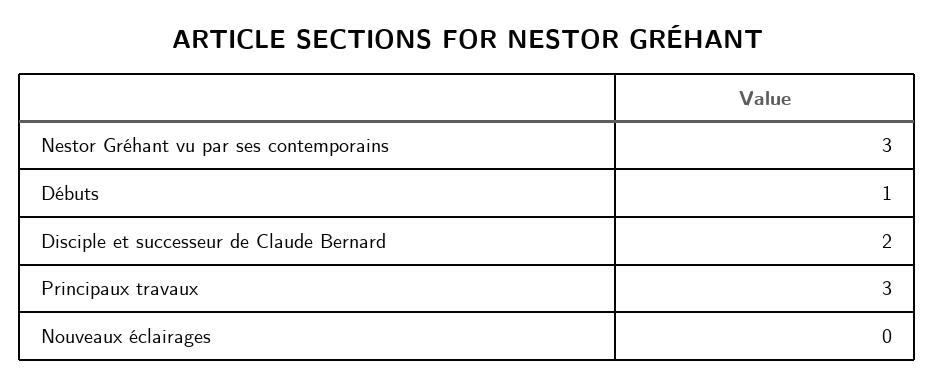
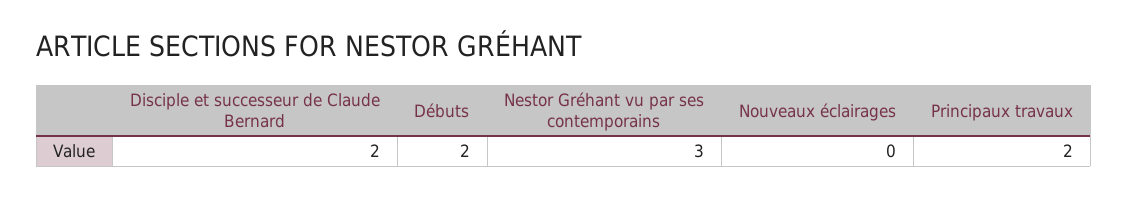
  {
    "Nestor Gréhant vu par ses contemporains": 3,
-   "Débuts": 1,
+   "Débuts": 2,
    "Disciple et successeur de Claude Bernard": 2,
-   "Principaux travaux": 3,
+   "Principaux travaux": 2,
    "Nouveaux éclairages": 0
  }

